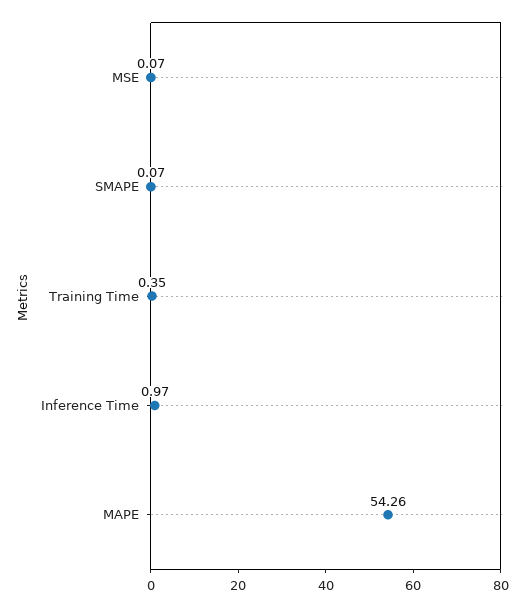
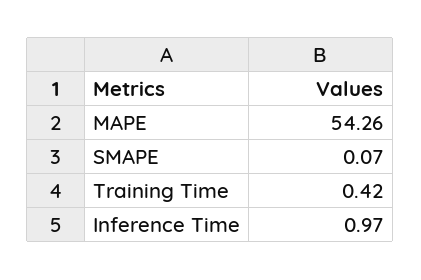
  {
-   "MSE": 0.07,
    "SMAPE": 0.07,
-   "Training Time": 0.35,
+   "Training Time": 0.42,
    "Inference Time": 0.97,
    "MAPE": 54.26
  }

